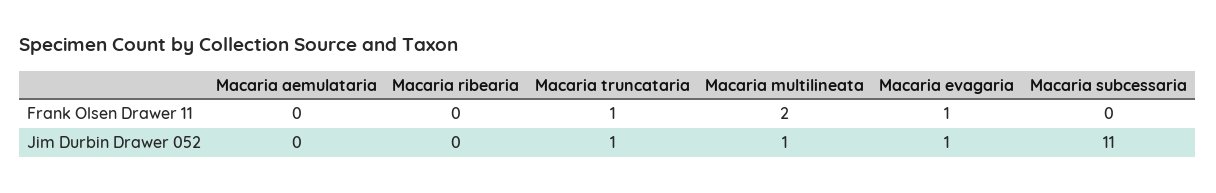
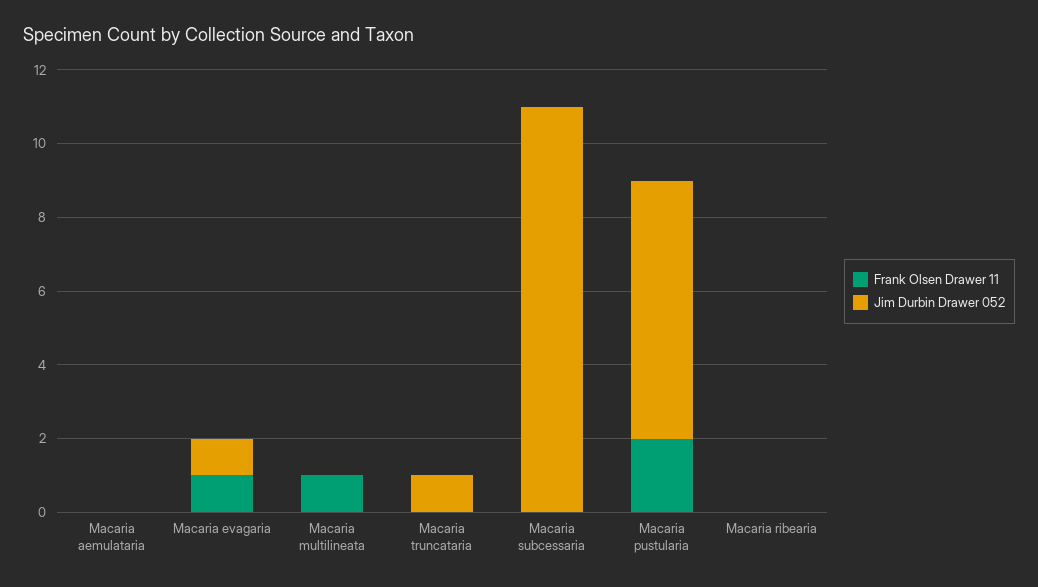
  {
    "Frank Olsen Drawer 11": {
      "Macaria aemulataria": 0,
      "Macaria ribearia": 0,
-     "Macaria truncataria": 1,
+     "Macaria truncataria": 0,
-     "Macaria multilineata": 2,
+     "Macaria multilineata": 1,
      "Macaria evagaria": 1,
-     "Macaria subcessaria": 0
+     "Macaria subcessaria": 0,
+     "Macaria pustularia": 2
    },
    "Jim Durbin Drawer 052": {
      "Macaria aemulataria": 0,
      "Macaria ribearia": 0,
      "Macaria truncataria": 1,
-     "Macaria multilineata": 1,
+     "Macaria multilineata": 0,
      "Macaria evagaria": 1,
-     "Macaria subcessaria": 11
+     "Macaria subcessaria": 11,
+     "Macaria pustularia": 7
    }
  }

